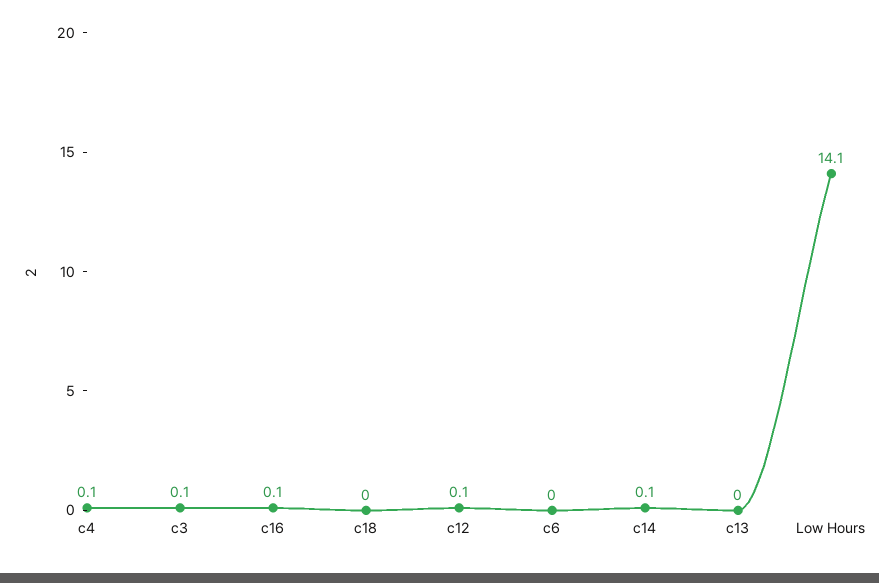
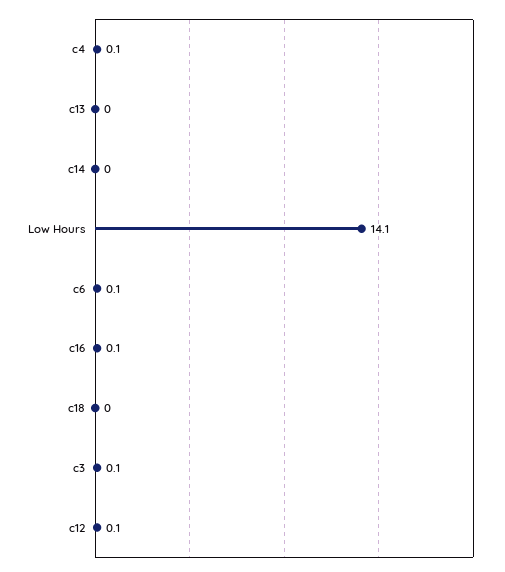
  {
    "c4": 0.1,
    "c3": 0.1,
    "c16": 0.1,
    "c18": 0,
    "c12": 0.1,
-   "c6": 0,
+   "c6": 0.1,
-   "c14": 0.1,
+   "c14": 0,
    "c13": 0,
    "Low Hours": 14.1
  }

